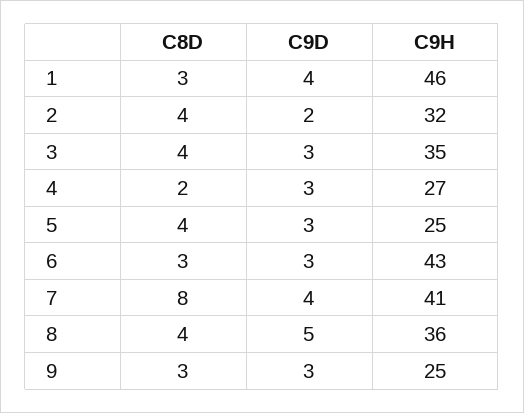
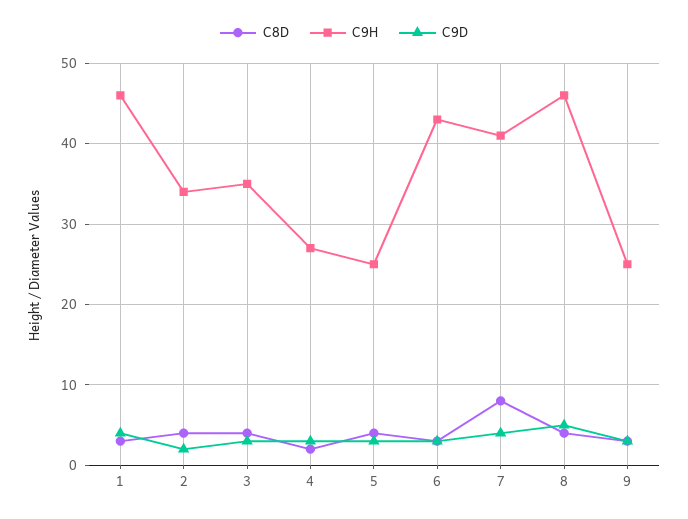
  {
    "C8D": {
      "1": 3,
      "2": 4,
      "3": 4,
      "4": 2,
      "5": 4,
      "6": 3,
      "7": 8,
      "8": 4,
      "9": 3
    },
    "C9D": {
      "1": 4,
      "2": 2,
      "3": 3,
      "4": 3,
      "5": 3,
      "6": 3,
      "7": 4,
      "8": 5,
      "9": 3
    },
    "C9H": {
      "1": 46,
-     "2": 32,
+     "2": 34,
      "3": 35,
      "4": 27,
      "5": 25,
      "6": 43,
      "7": 41,
-     "8": 36,
+     "8": 46,
      "9": 25
    }
  }

